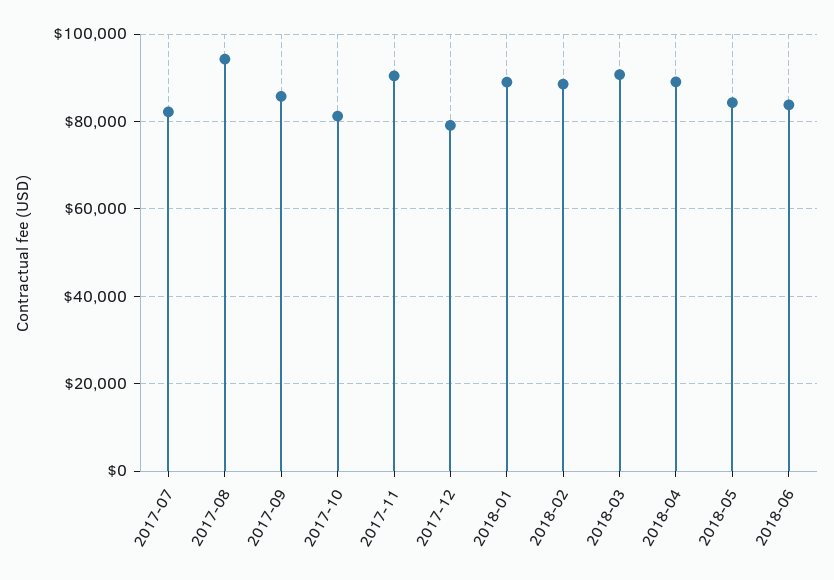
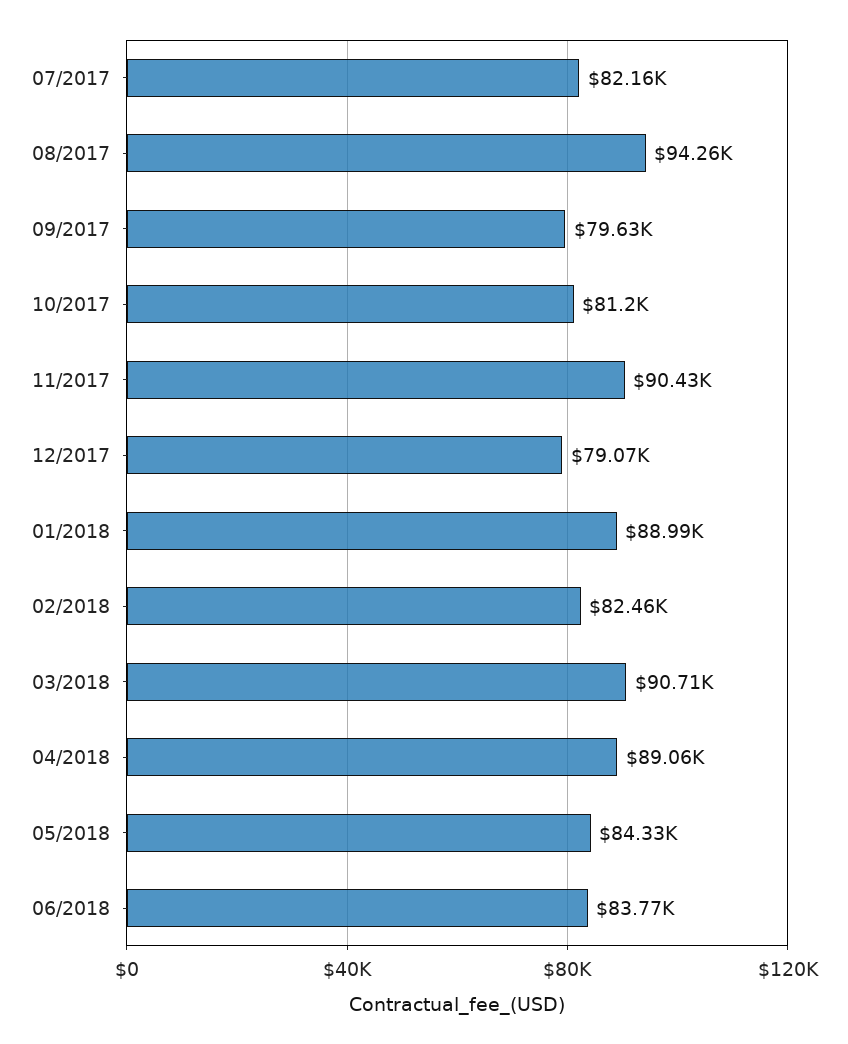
  {
    "2017-07": 82160,
    "2017-08": 94260,
-   "2017-09": 86000,
+   "2017-09": 79630,
    "2017-10": 81200,
    "2017-11": 90430,
    "2017-12": 79070,
    "2018-01": 88990,
-   "2018-02": 88000,
+   "2018-02": 82460,
    "2018-03": 90710,
    "2018-04": 89060,
    "2018-05": 84330,
    "2018-06": 83770
  }

